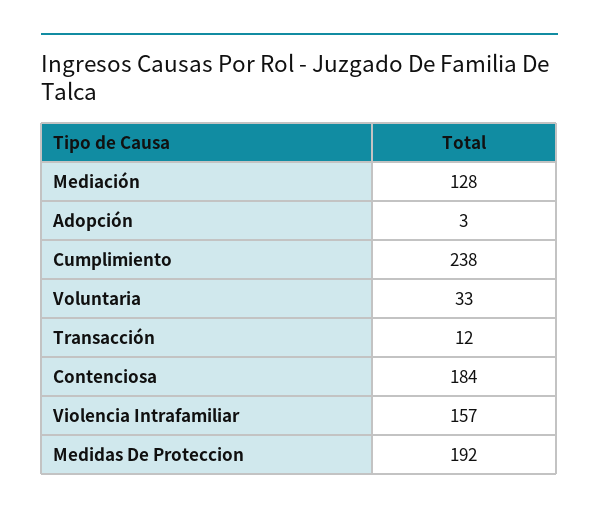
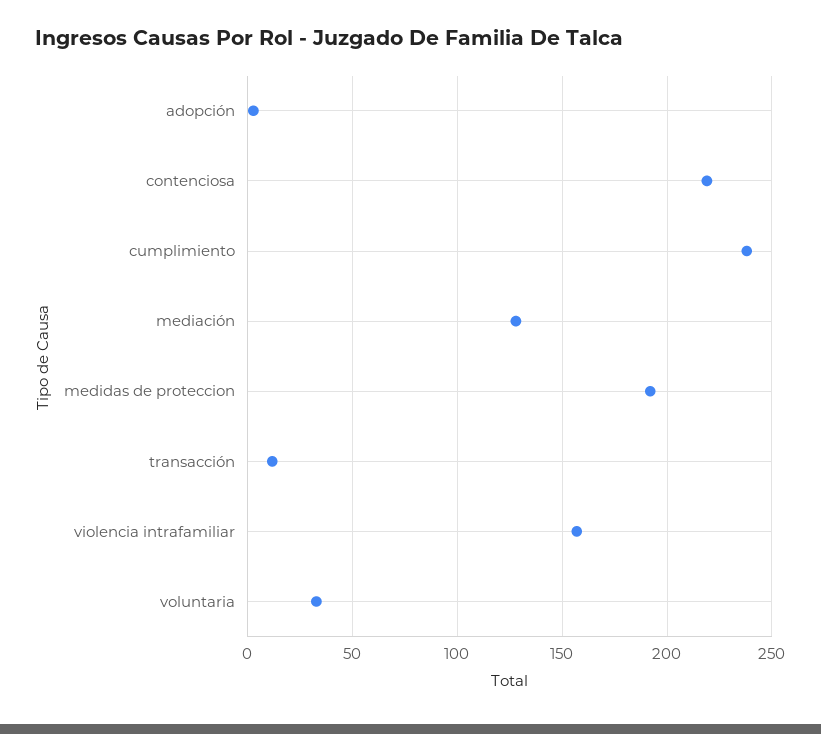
  {
    "Mediación": 128,
    "Adopción": 3,
    "Cumplimiento": 238,
    "Voluntaria": 33,
    "Transacción": 12,
-   "Contenciosa": 184,
+   "Contenciosa": 220,
    "Violencia Intrafamiliar": 157,
    "Medidas De Proteccion": 192
  }

